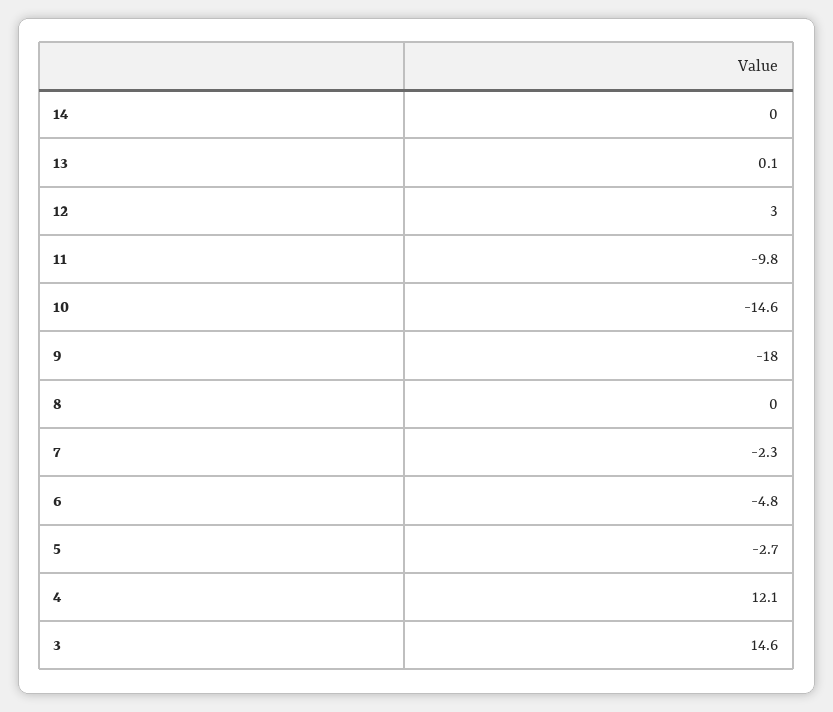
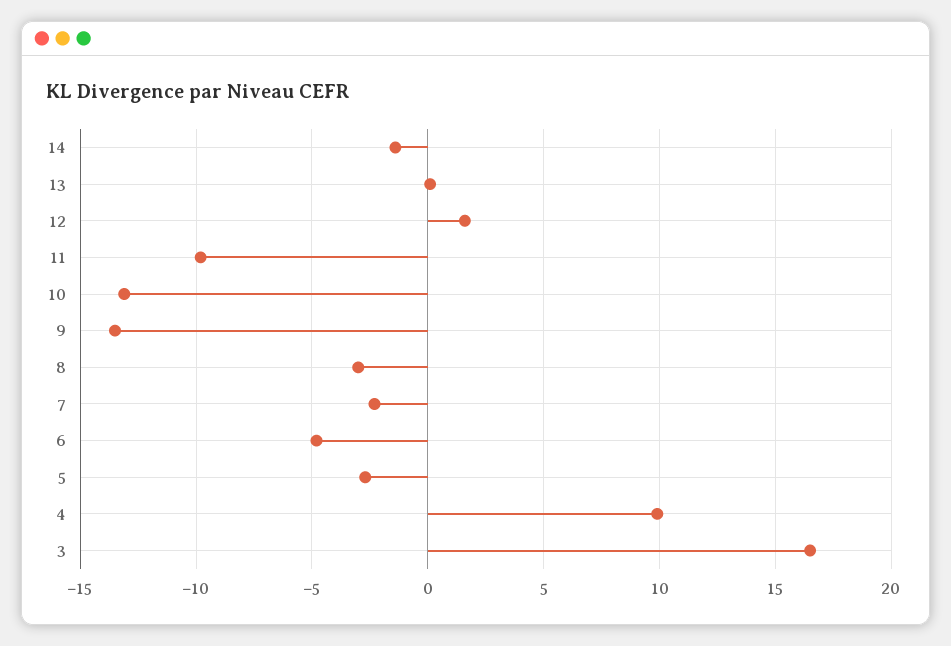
  {
-   "14": 0,
+   "14": -1.5,
    "13": 0.1,
-   "12": 3,
+   "12": 1.5,
    "11": -9.8,
-   "10": -14.6,
+   "10": -13,
-   "9": -18,
+   "9": -13.5,
-   "8": 0,
+   "8": -3,
    "7": -2.3,
    "6": -4.8,
    "5": -2.7,
-   "4": 12.1,
+   "4": 10,
-   "3": 14.6
+   "3": 16.5
  }

